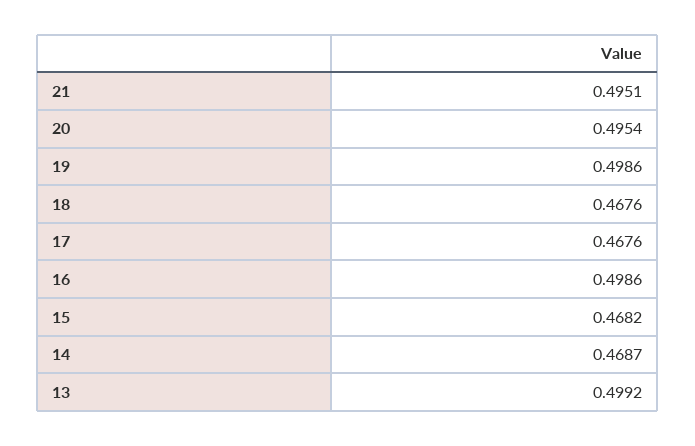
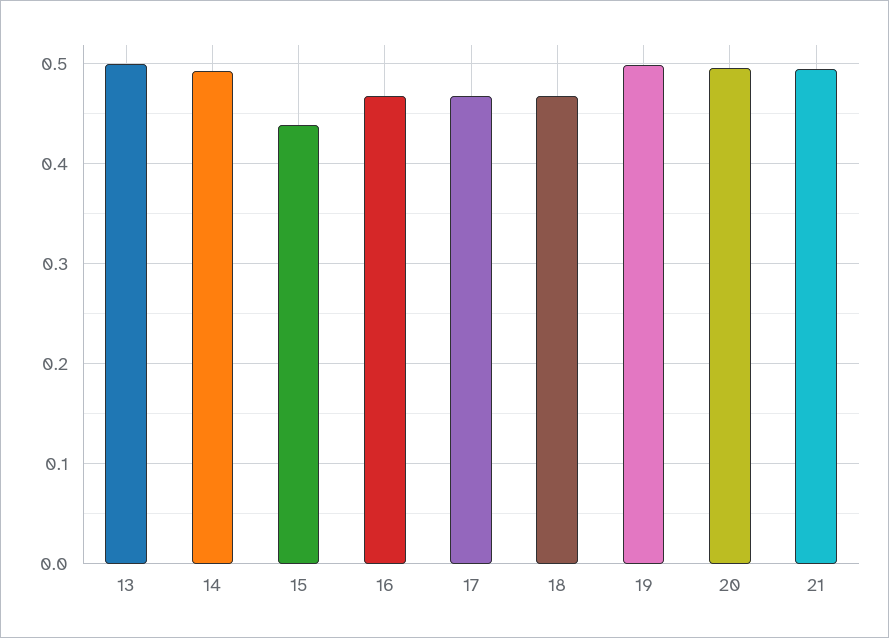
  {
    "21": 0.4951,
    "20": 0.4954,
    "19": 0.4986,
    "18": 0.4676,
    "17": 0.4676,
-   "16": 0.4986,
+   "16": 0.47,
-   "15": 0.4682,
+   "15": 0.44,
-   "14": 0.4687,
+   "14": 0.49,
    "13": 0.4992
  }

